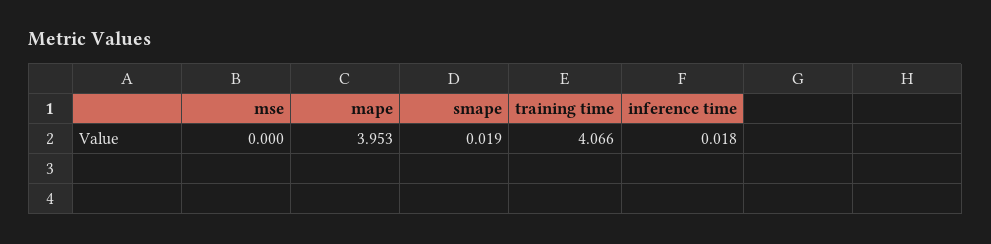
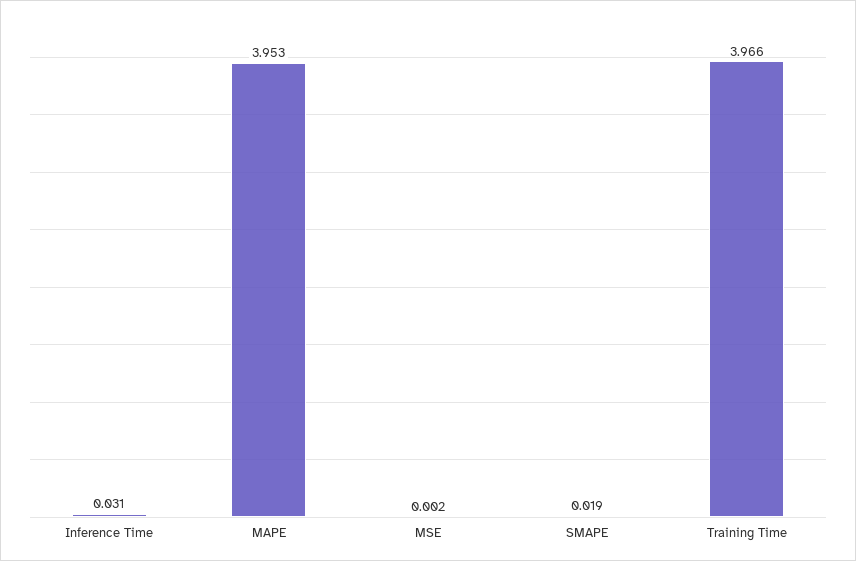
  {
-   "mse": 0,
+   "mse": 0.002,
    "mape": 3.953,
    "smape": 0.019,
-   "training time": 4.066,
+   "training time": 3.966,
-   "inference time": 0.018
+   "inference time": 0.031
  }

